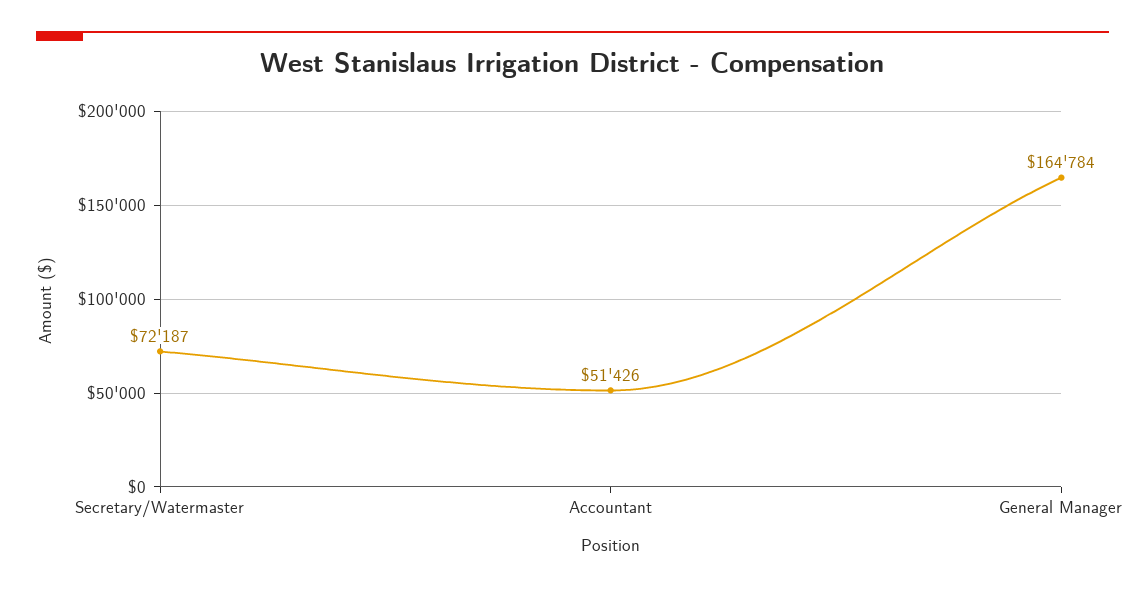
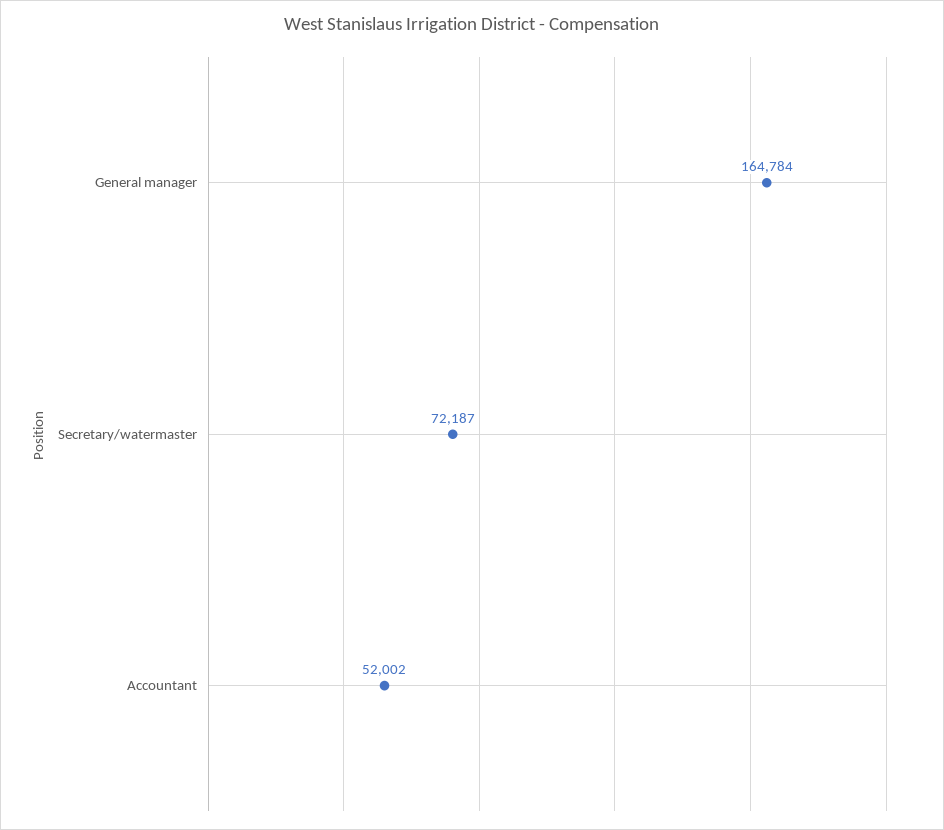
  {
    "Secretary/Watermaster": 72187,
-   "Accountant": 51426,
+   "Accountant": 52002,
    "General Manager": 164784
  }

